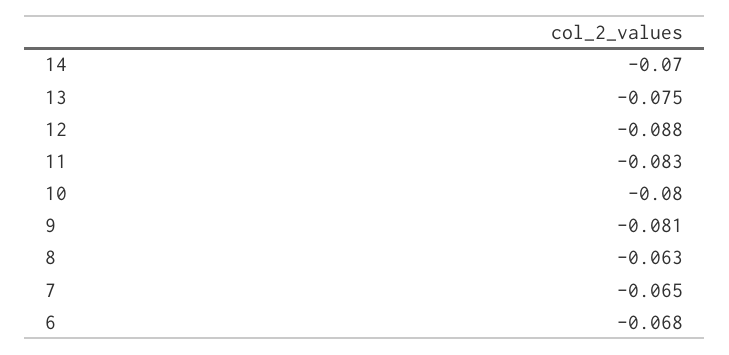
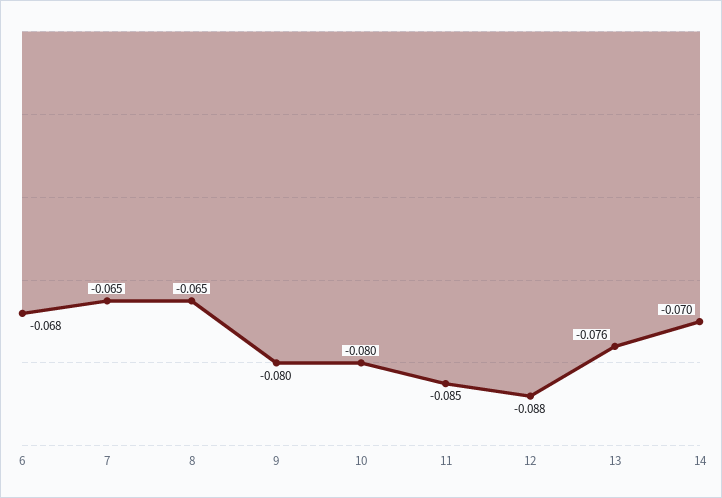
  {
    "14": -0.07,
-   "13": -0.075,
+   "13": -0.076,
    "12": -0.088,
-   "11": -0.083,
+   "11": -0.085,
    "10": -0.08,
-   "9": -0.081,
+   "9": -0.08,
-   "8": -0.063,
+   "8": -0.065,
    "7": -0.065,
    "6": -0.068
  }

